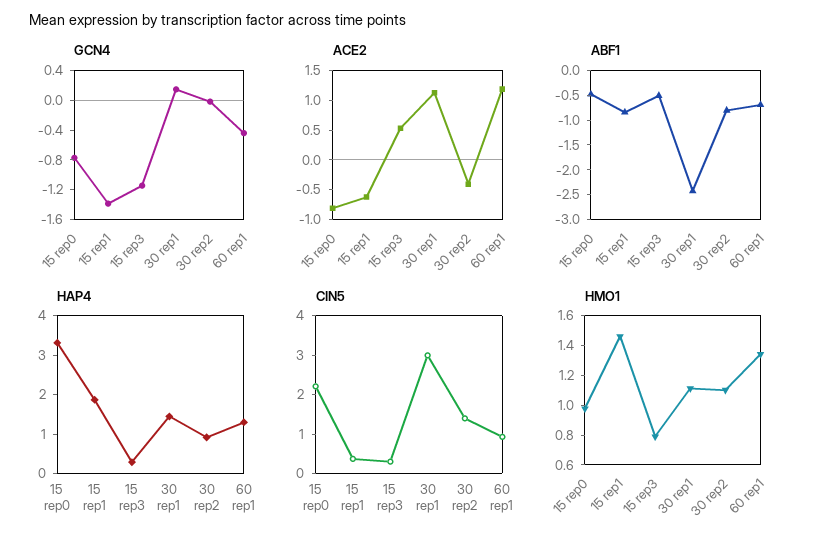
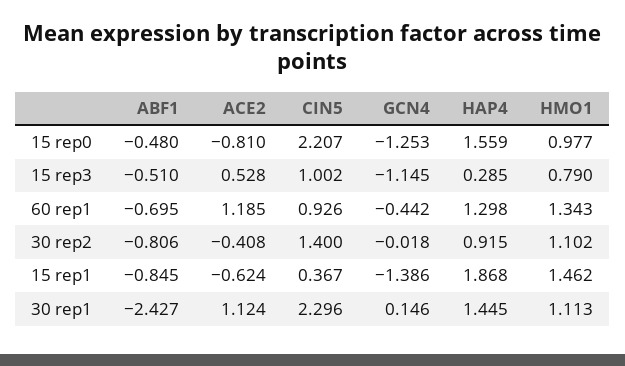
  {
    "GCN4": {
-     "15 rep0": -0.8,
+     "15 rep0": -1.253,
      "15 rep1": -1.386,
      "15 rep3": -1.145,
      "30 rep1": 0.146,
      "30 rep2": -0.018,
      "60 rep1": -0.442
    },
    "ACE2": {
      "15 rep0": -0.81,
      "15 rep1": -0.624,
      "15 rep3": 0.528,
      "30 rep1": 1.124,
      "30 rep2": -0.408,
      "60 rep1": 1.185
    },
    "ABF1": {
      "15 rep0": -0.48,
      "15 rep1": -0.845,
      "15 rep3": -0.51,
      "30 rep1": -2.427,
      "30 rep2": -0.806,
      "60 rep1": -0.695
    },
    "HAP4": {
-     "15 rep0": 3.25,
+     "15 rep0": 1.559,
      "15 rep1": 1.868,
      "15 rep3": 0.285,
      "30 rep1": 1.445,
      "30 rep2": 0.915,
      "60 rep1": 1.298
    },
    "CIN5": {
      "15 rep0": 2.207,
      "15 rep1": 0.367,
-     "15 rep3": 0.25,
+     "15 rep3": 1.002,
-     "30 rep1": 3,
+     "30 rep1": 2.296,
      "30 rep2": 1.4,
      "60 rep1": 0.926
    },
    "HMO1": {
      "15 rep0": 0.977,
      "15 rep1": 1.462,
      "15 rep3": 0.79,
      "30 rep1": 1.113,
      "30 rep2": 1.102,
      "60 rep1": 1.343
    }
  }

